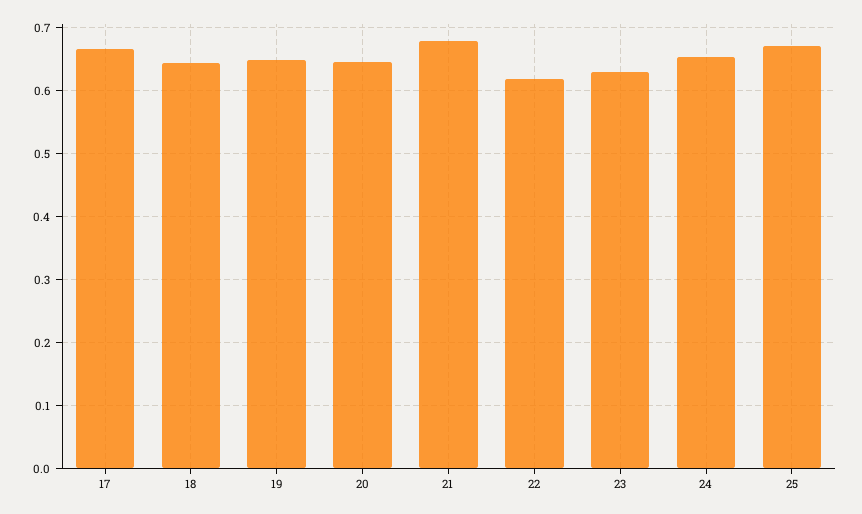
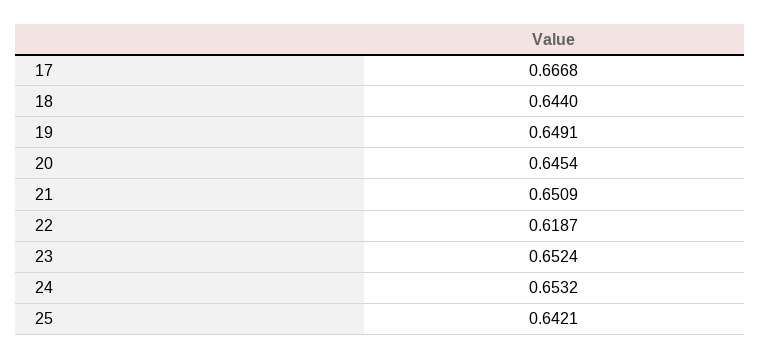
  {
    "17": 0.6668,
    "18": 0.644,
    "19": 0.6491,
    "20": 0.6454,
-   "21": 0.68,
+   "21": 0.6509,
    "22": 0.6187,
-   "23": 0.63,
+   "23": 0.6524,
    "24": 0.6532,
-   "25": 0.67
+   "25": 0.6421
  }

